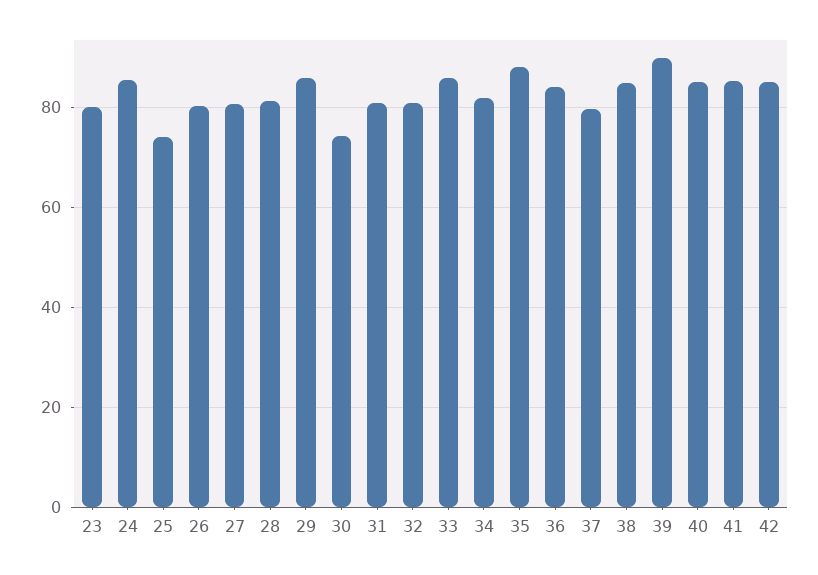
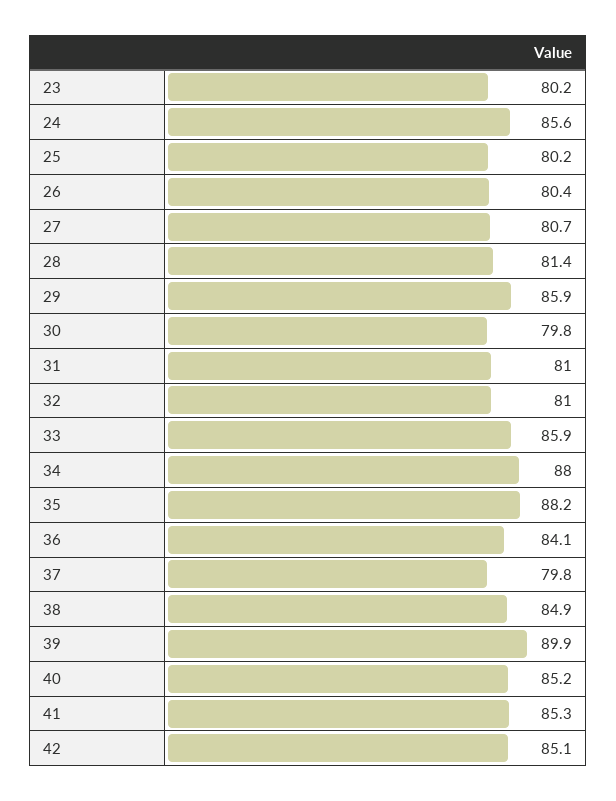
  {
    "23": 80.2,
    "24": 85.6,
-   "25": 74,
+   "25": 80.2,
    "26": 80.4,
    "27": 80.7,
    "28": 81.4,
    "29": 85.9,
-   "30": 74,
+   "30": 79.8,
    "31": 81,
    "32": 81,
    "33": 85.9,
-   "34": 82,
+   "34": 88,
    "35": 88.2,
    "36": 84.1,
    "37": 79.8,
    "38": 84.9,
    "39": 89.9,
    "40": 85.2,
    "41": 85.3,
    "42": 85.1
  }

